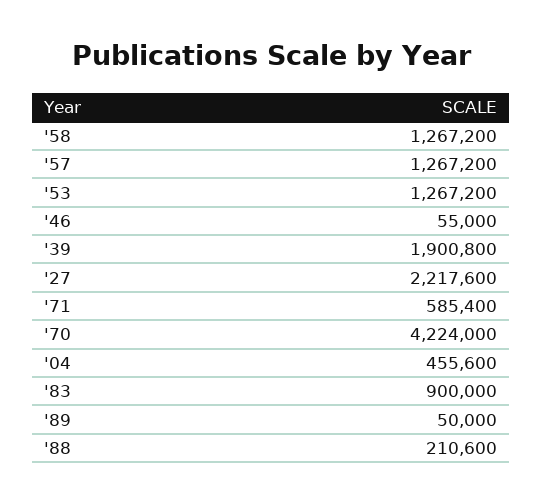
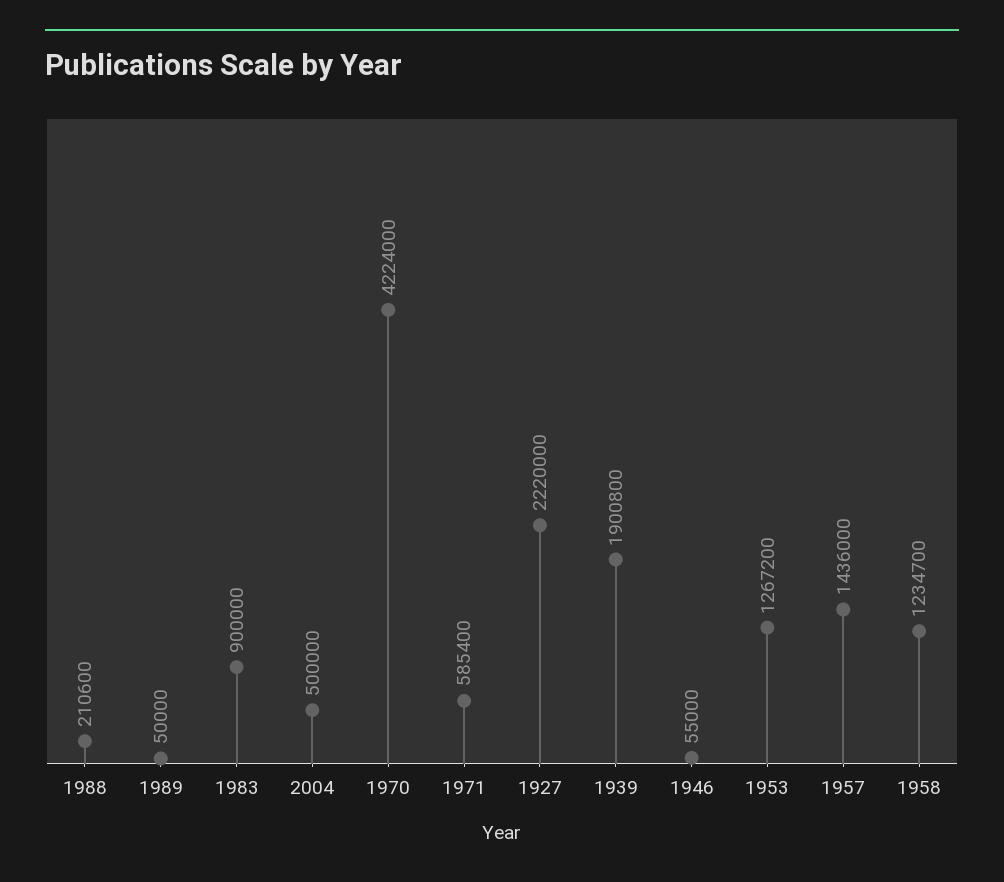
  {
-   "'58": 1267200,
+   "'58": 1234700,
-   "'57": 1267200,
+   "'57": 1436000,
    "'53": 1267200,
    "'46": 55000,
    "'39": 1900800,
-   "'27": 2217600,
+   "'27": 2220000,
    "'71": 585400,
    "'70": 4224000,
-   "'04": 455600,
+   "'04": 500000,
    "'83": 900000,
    "'89": 50000,
    "'88": 210600
  }

